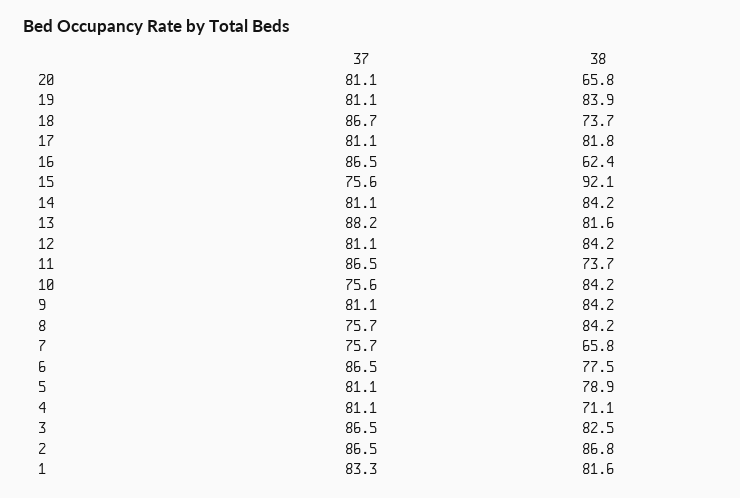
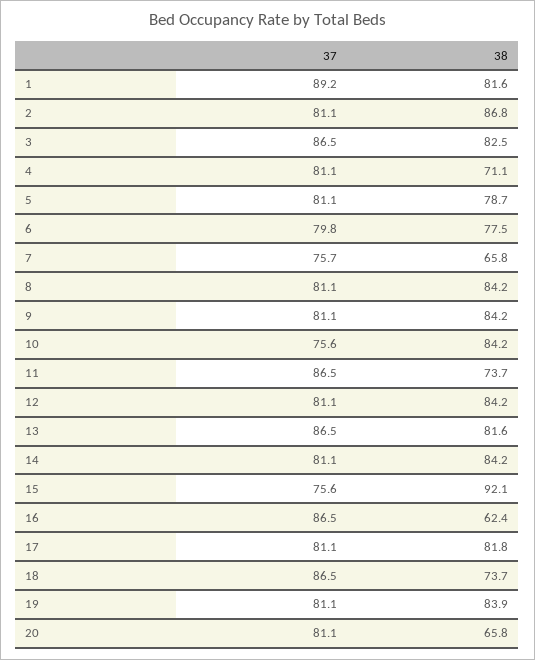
  {
    "37": {
      "20": 81.1,
      "19": 81.1,
-     "18": 86.7,
+     "18": 86.5,
      "17": 81.1,
      "16": 86.5,
      "15": 75.6,
      "14": 81.1,
-     "13": 88.2,
+     "13": 86.5,
      "12": 81.1,
      "11": 86.5,
      "10": 75.6,
      "9": 81.1,
-     "8": 75.7,
+     "8": 81.1,
      "7": 75.7,
-     "6": 86.5,
+     "6": 79.8,
      "5": 81.1,
      "4": 81.1,
      "3": 86.5,
-     "2": 86.5,
+     "2": 81.1,
-     "1": 83.3
+     "1": 89.2
    },
    "38": {
      "20": 65.8,
      "19": 83.9,
      "18": 73.7,
      "17": 81.8,
      "16": 62.4,
      "15": 92.1,
      "14": 84.2,
      "13": 81.6,
      "12": 84.2,
      "11": 73.7,
      "10": 84.2,
      "9": 84.2,
      "8": 84.2,
      "7": 65.8,
      "6": 77.5,
-     "5": 78.9,
+     "5": 78.7,
      "4": 71.1,
      "3": 82.5,
      "2": 86.8,
      "1": 81.6
    }
  }

